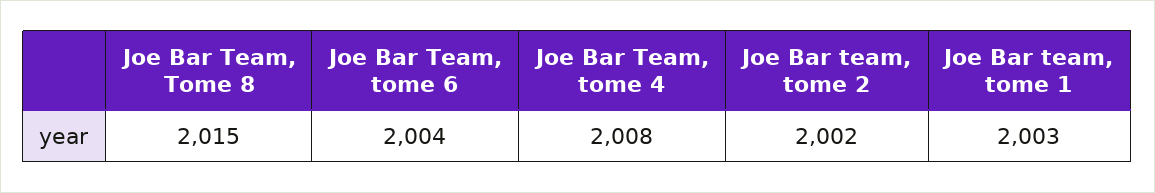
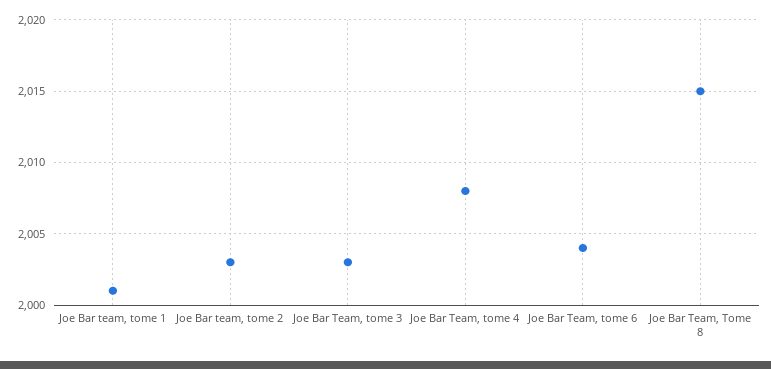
  {
    "Joe Bar Team, Tome 8": 2015,
    "Joe Bar Team, tome 6": 2004,
    "Joe Bar Team, tome 4": 2008,
-   "Joe Bar team, tome 2": 2002,
+   "Joe Bar team, tome 2": 2003,
-   "Joe Bar team, tome 1": 2003
+   "Joe Bar team, tome 1": 2001,
+   "Joe Bar Team, tome 3": 2003
  }

